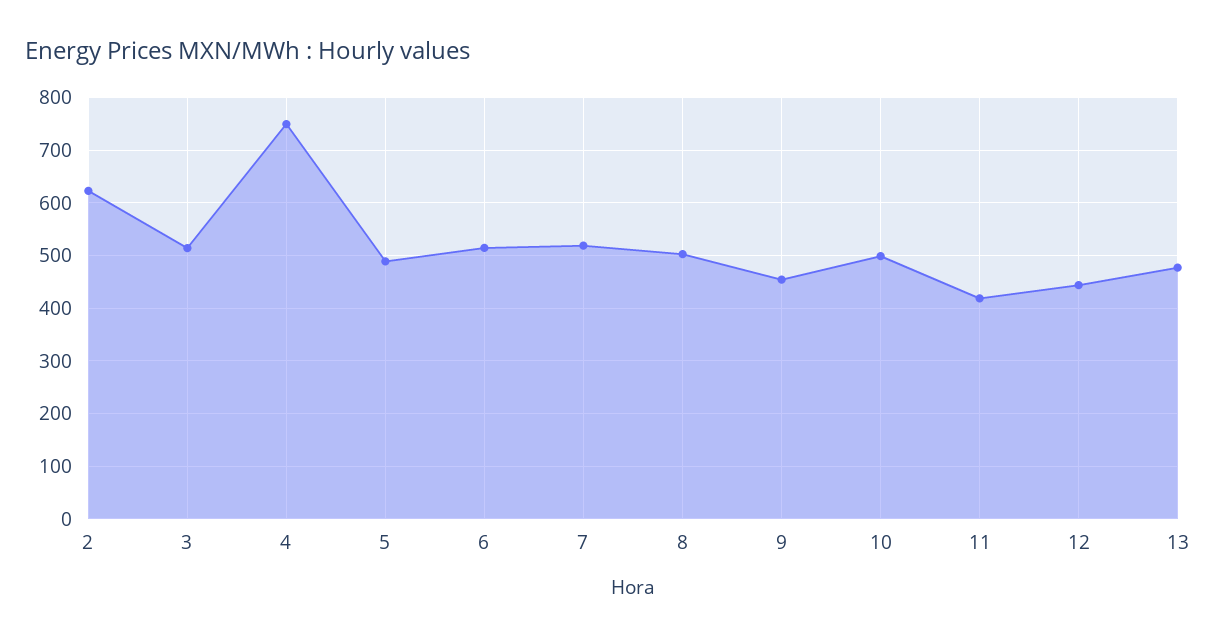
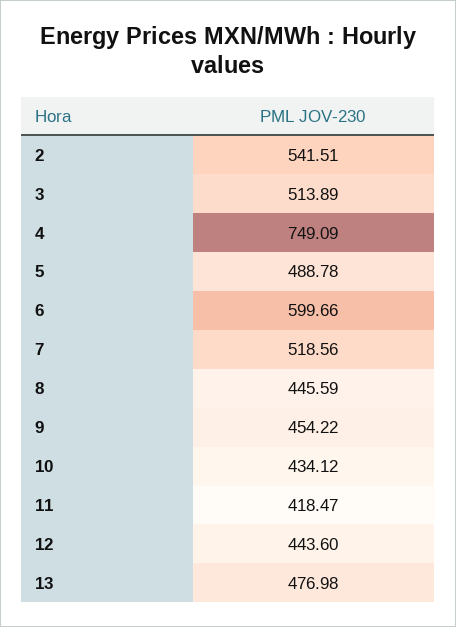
  {
-   "2": 620,
+   "2": 541.51,
    "3": 513.89,
    "4": 749.09,
    "5": 488.78,
-   "6": 520,
+   "6": 599.66,
    "7": 518.56,
-   "8": 500,
+   "8": 445.59,
    "9": 454.22,
-   "10": 500,
+   "10": 434.12,
    "11": 418.47,
    "12": 443.6,
    "13": 476.98
  }

